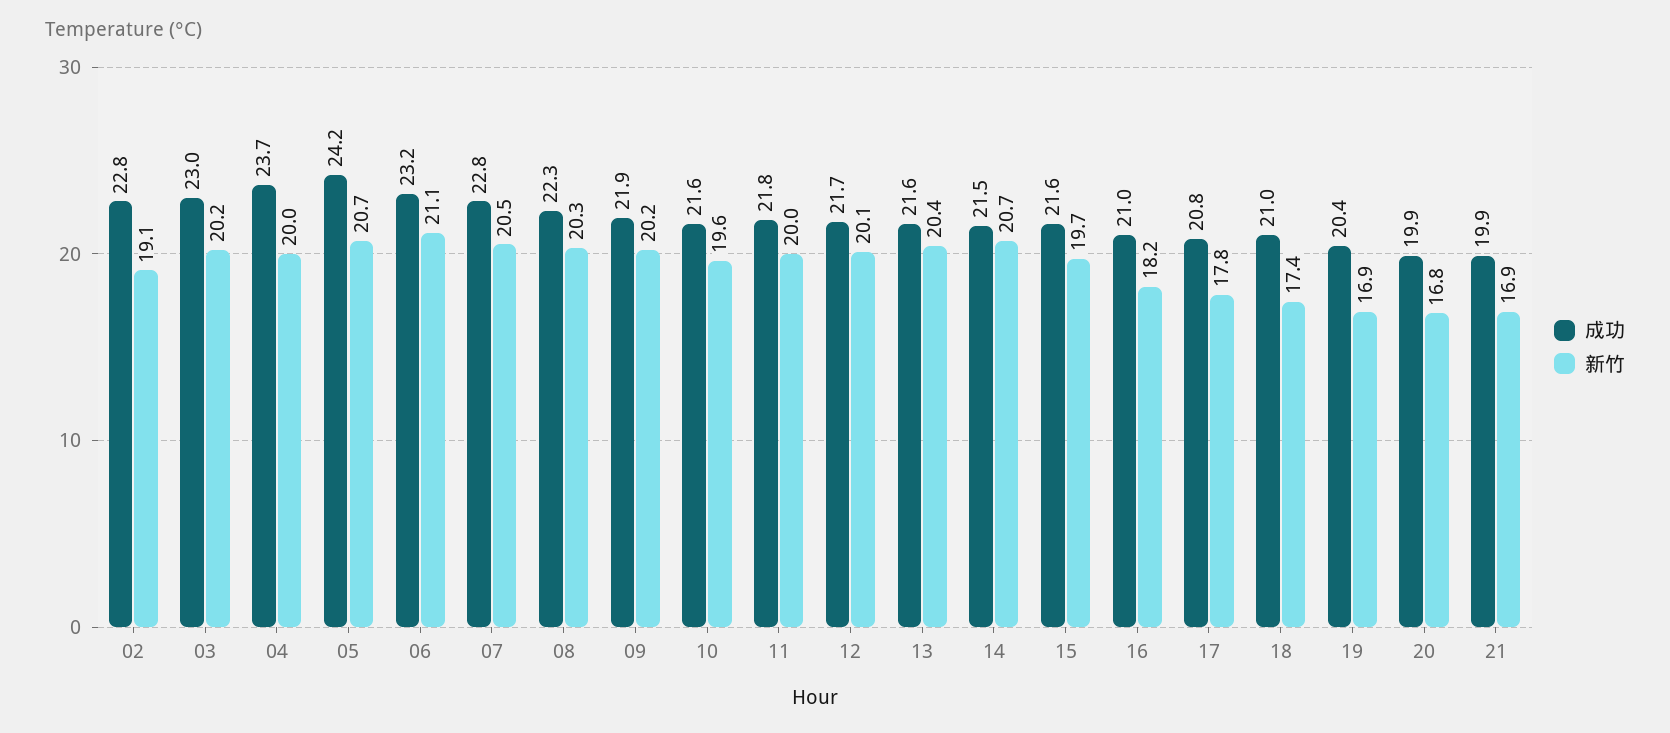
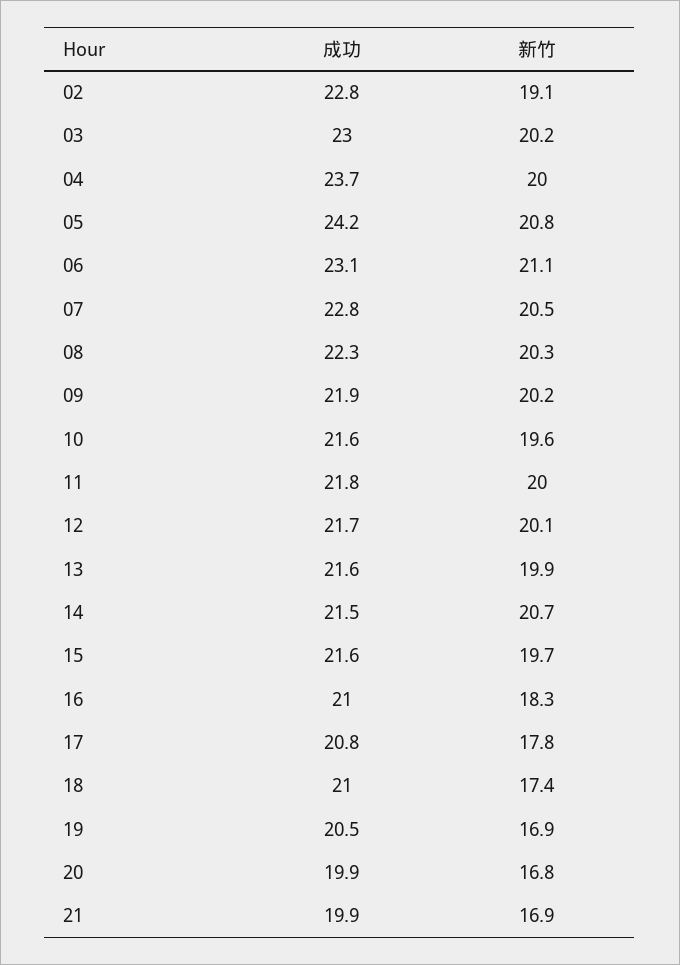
  {
    "成功": {
      "02": 22.8,
      "03": 23,
      "04": 23.7,
      "05": 24.2,
-     "06": 23.2,
+     "06": 23.1,
      "07": 22.8,
      "08": 22.3,
      "09": 21.9,
      "10": 21.6,
      "11": 21.8,
      "12": 21.7,
      "13": 21.6,
      "14": 21.5,
      "15": 21.6,
      "16": 21,
      "17": 20.8,
      "18": 21,
-     "19": 20.4,
+     "19": 20.5,
      "20": 19.9,
      "21": 19.9
    },
    "新竹": {
      "02": 19.1,
      "03": 20.2,
      "04": 20,
-     "05": 20.7,
+     "05": 20.8,
      "06": 21.1,
      "07": 20.5,
      "08": 20.3,
      "09": 20.2,
      "10": 19.6,
      "11": 20,
      "12": 20.1,
-     "13": 20.4,
+     "13": 19.9,
      "14": 20.7,
      "15": 19.7,
-     "16": 18.2,
+     "16": 18.3,
      "17": 17.8,
      "18": 17.4,
      "19": 16.9,
      "20": 16.8,
      "21": 16.9
    }
  }

